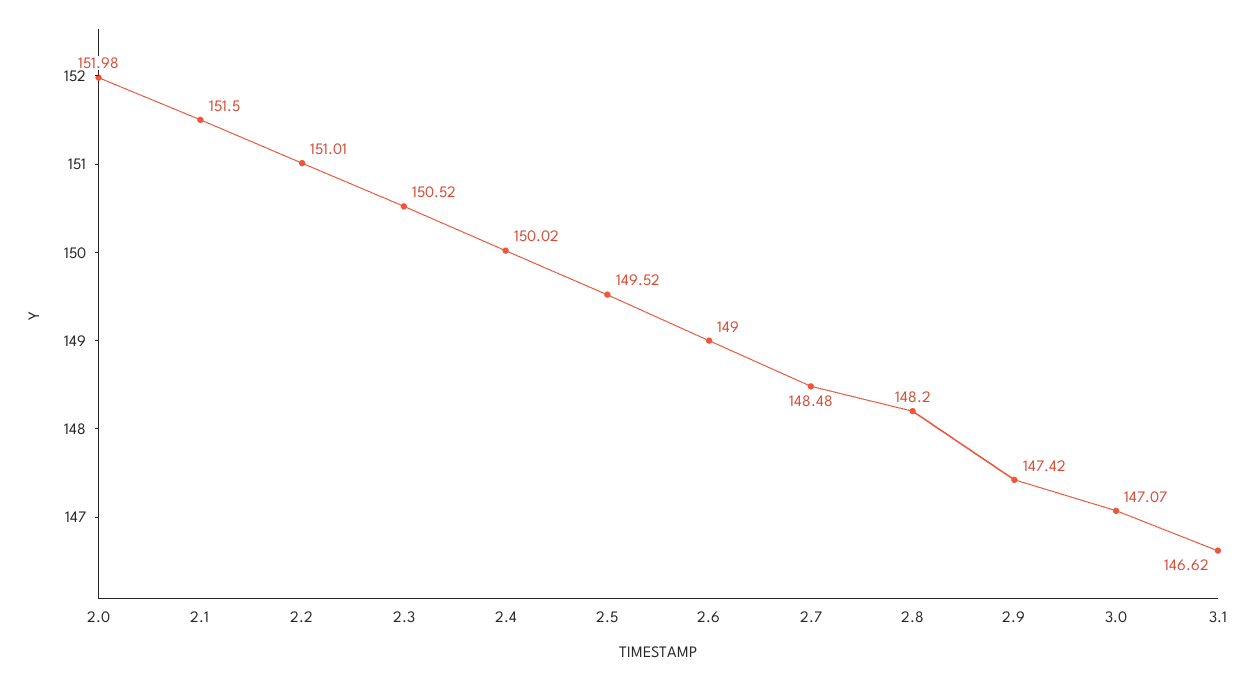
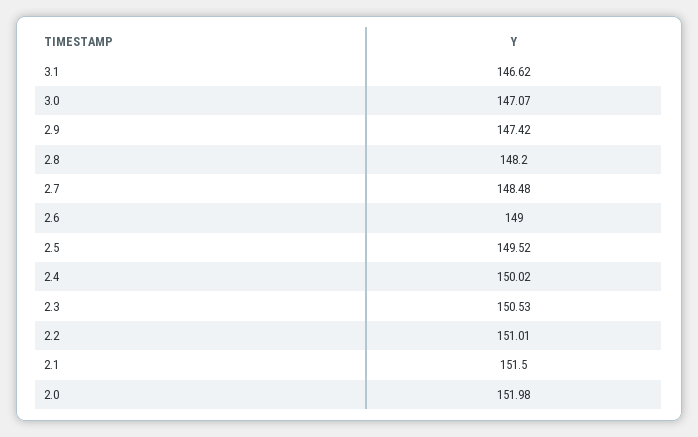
  {
    "2.0": 151.98,
    "2.1": 151.5,
    "2.2": 151.01,
-   "2.3": 150.52,
+   "2.3": 150.53,
    "2.4": 150.02,
    "2.5": 149.52,
    "2.6": 149,
    "2.7": 148.48,
    "2.8": 148.2,
    "2.9": 147.42,
    "3.0": 147.07,
    "3.1": 146.62
  }

